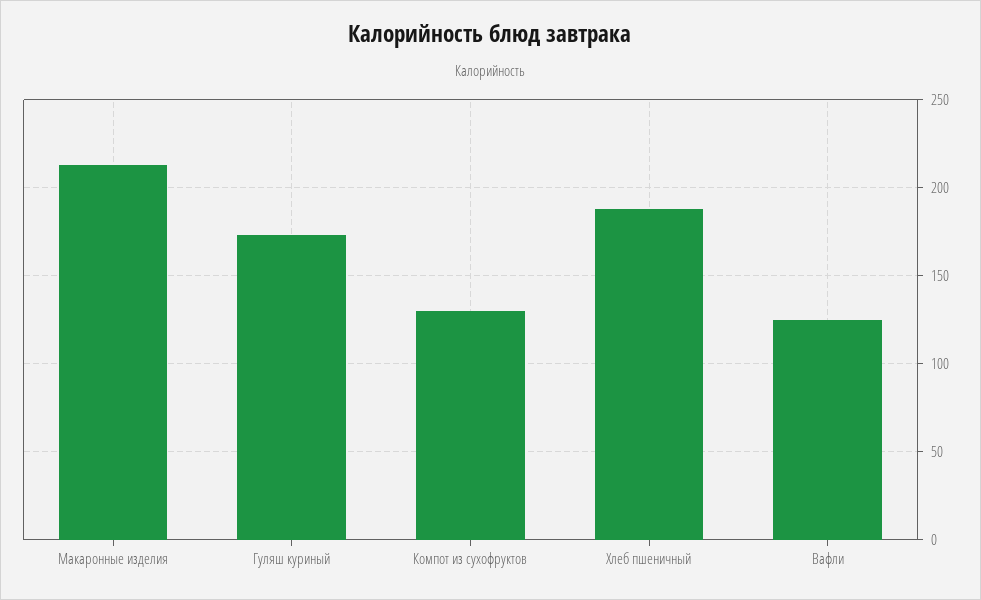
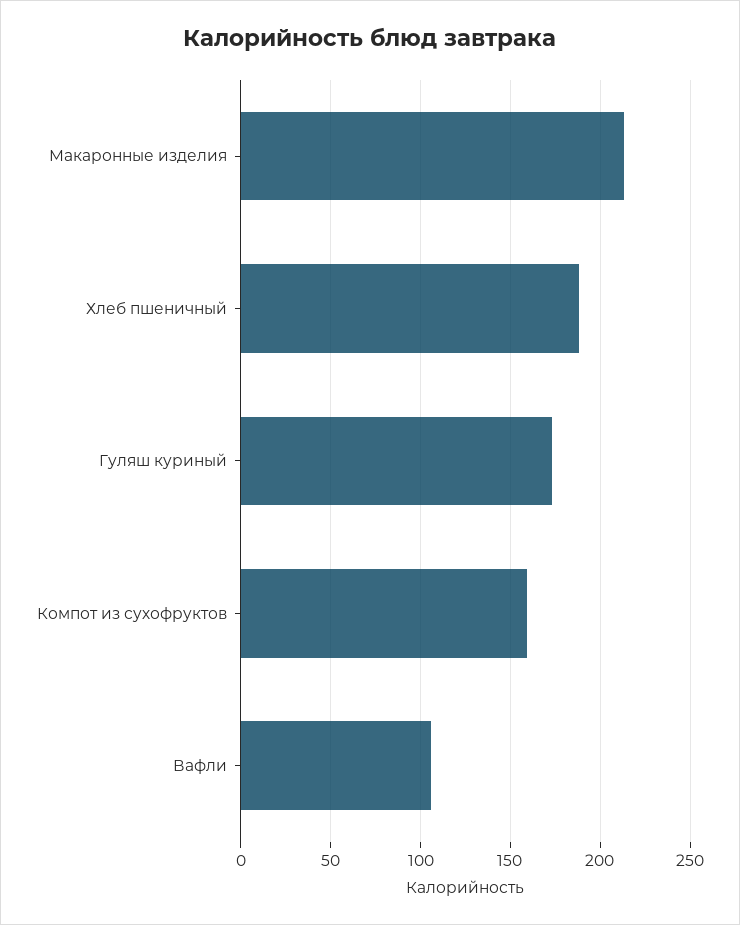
  {
    "Макаронные изделия": 215,
    "Гуляш куриный": 175,
-   "Компот из сухофруктов": 130,
+   "Компот из сухофруктов": 160,
    "Хлеб пшеничный": 190,
-   "Вафли": 125
+   "Вафли": 105
  }

